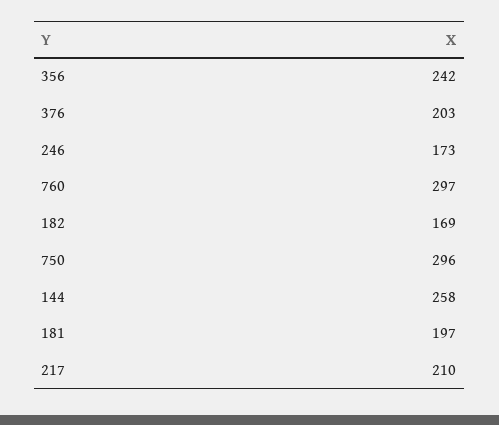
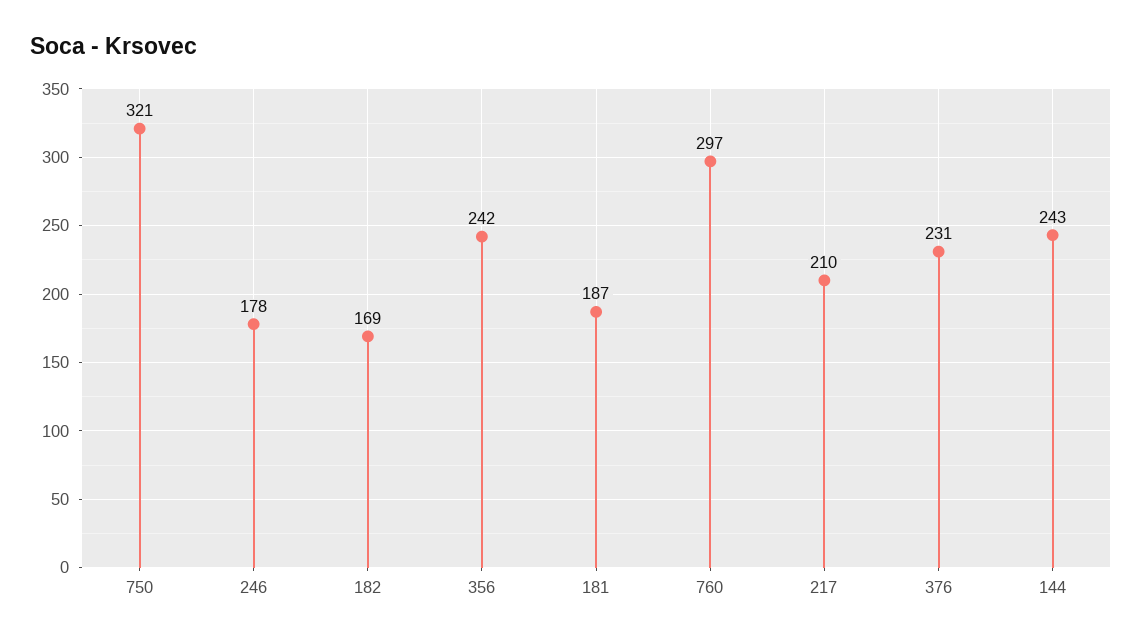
  {
    "356": 242,
-   "376": 203,
+   "376": 231,
-   "246": 173,
+   "246": 178,
    "760": 297,
    "182": 169,
-   "750": 296,
+   "750": 321,
-   "144": 258,
+   "144": 243,
-   "181": 197,
+   "181": 187,
    "217": 210
  }

